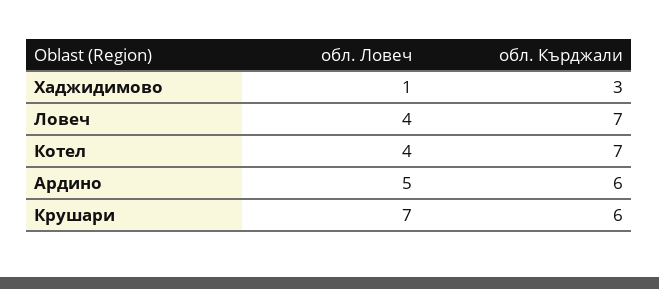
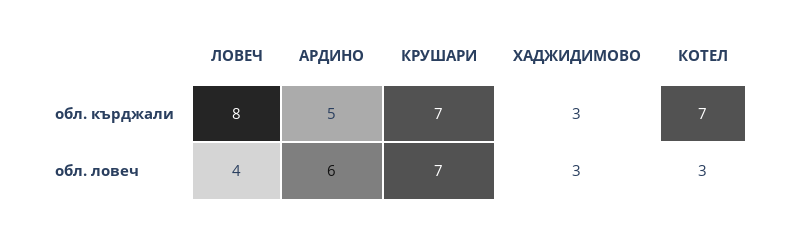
  {
    "обл. Ловеч": {
-     "Хаджидимово": 1,
+     "Хаджидимово": 3,
      "Ловеч": 4,
-     "Котел": 4,
+     "Котел": 3,
-     "Ардино": 5,
+     "Ардино": 6,
      "Крушари": 7
    },
    "обл. Кърджали": {
      "Хаджидимово": 3,
-     "Ловеч": 7,
+     "Ловеч": 8,
      "Котел": 7,
-     "Ардино": 6,
+     "Ардино": 5,
-     "Крушари": 6
+     "Крушари": 7
    }
  }

